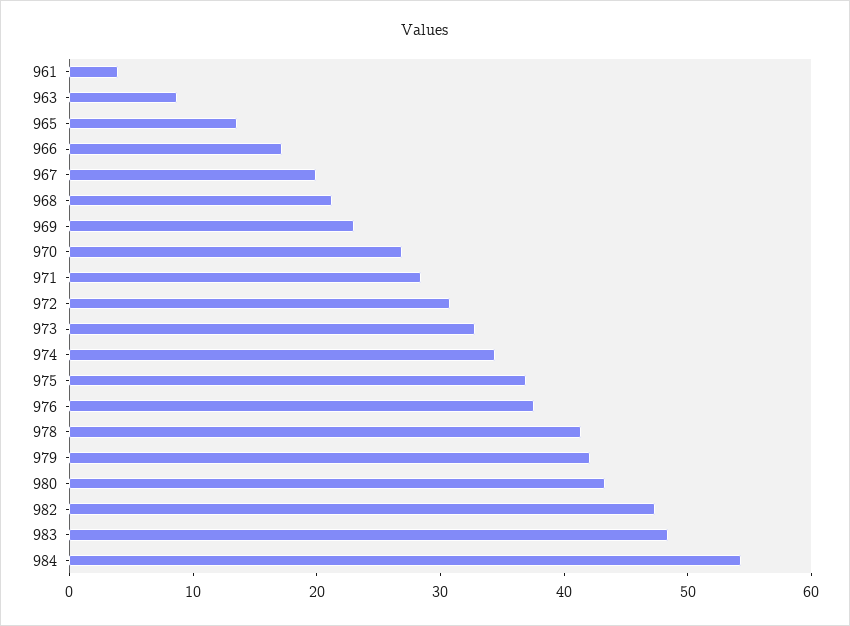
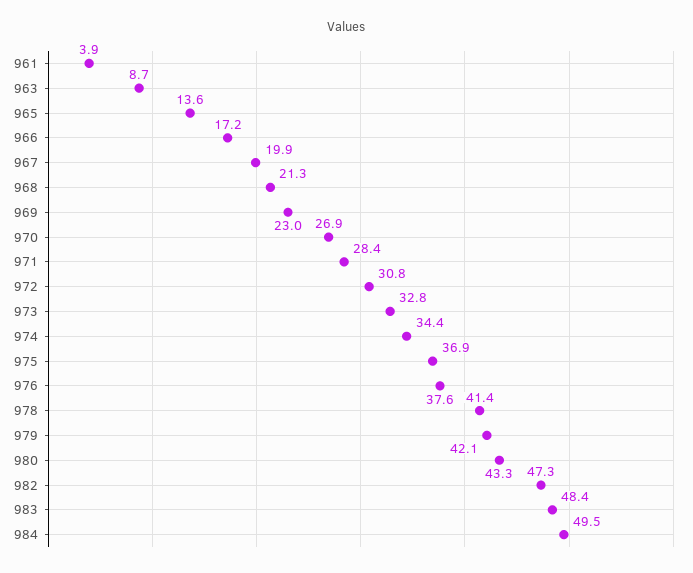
  {
    "961": 3.9,
    "963": 8.7,
    "965": 13.6,
    "966": 17.2,
    "967": 19.9,
    "968": 21.3,
    "969": 23,
    "970": 26.9,
    "971": 28.4,
    "972": 30.8,
    "973": 32.8,
    "974": 34.4,
    "975": 36.9,
    "976": 37.6,
    "978": 41.4,
    "979": 42.1,
    "980": 43.3,
    "982": 47.3,
    "983": 48.4,
-   "984": 54
+   "984": 49.5
  }

